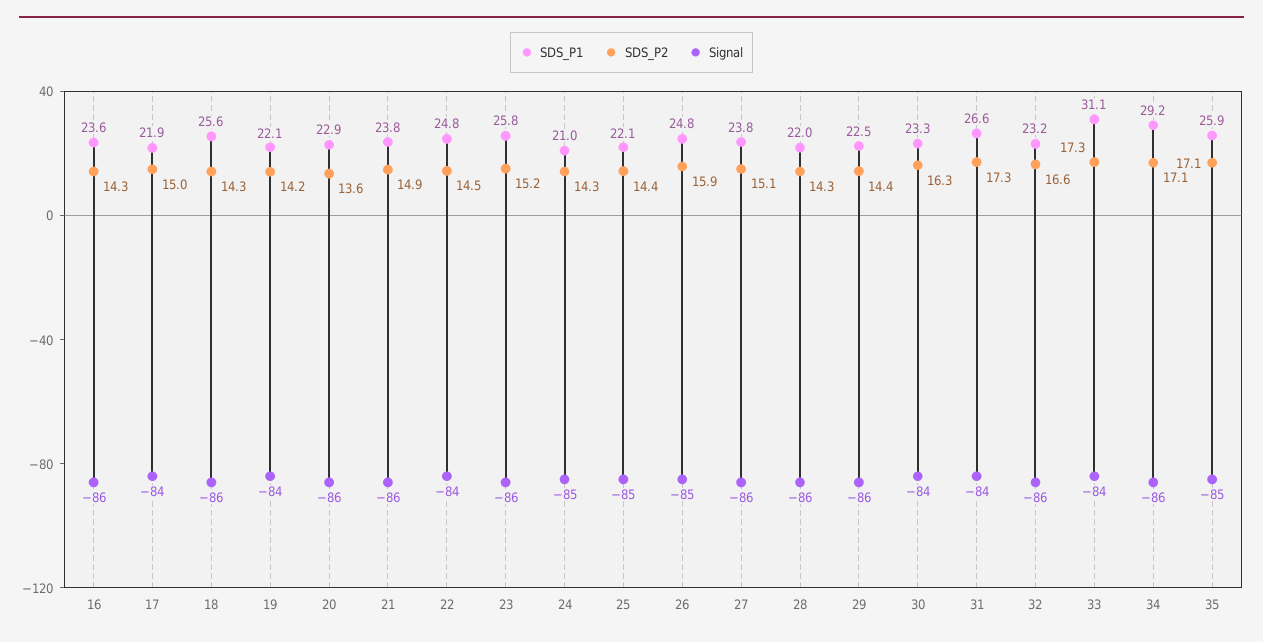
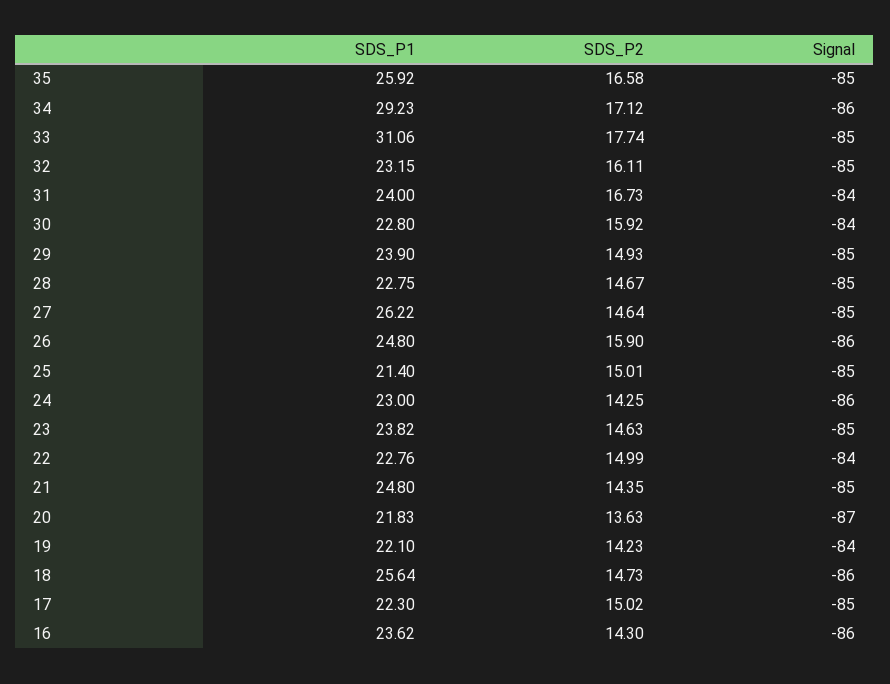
  {
    "SDS_P1": {
      "16": 23.62,
-     "17": 21.9,
+     "17": 22.3,
      "18": 25.64,
      "19": 22.1,
-     "20": 22.9,
+     "20": 21.83,
-     "21": 23.8,
+     "21": 24.8,
-     "22": 24.8,
+     "22": 22.76,
-     "23": 25.8,
+     "23": 23.82,
-     "24": 21,
+     "24": 23,
-     "25": 22.1,
+     "25": 21.4,
      "26": 24.8,
-     "27": 23.8,
+     "27": 26.22,
-     "28": 22,
+     "28": 22.75,
-     "29": 22.5,
+     "29": 23.9,
-     "30": 23.3,
+     "30": 22.8,
-     "31": 26.6,
+     "31": 24,
      "32": 23.15,
      "33": 31.06,
      "34": 29.23,
      "35": 25.92
    },
    "SDS_P2": {
      "16": 14.3,
      "17": 15.02,
-     "18": 14.3,
+     "18": 14.73,
      "19": 14.23,
      "20": 13.63,
-     "21": 14.9,
+     "21": 14.35,
-     "22": 14.5,
+     "22": 14.99,
-     "23": 15.2,
+     "23": 14.63,
      "24": 14.25,
-     "25": 14.4,
+     "25": 15.01,
      "26": 15.9,
-     "27": 15.1,
+     "27": 14.64,
-     "28": 14.3,
+     "28": 14.67,
-     "29": 14.4,
+     "29": 14.93,
-     "30": 16.3,
+     "30": 15.92,
-     "31": 17.3,
+     "31": 16.73,
-     "32": 16.6,
+     "32": 16.11,
-     "33": 17.3,
+     "33": 17.74,
      "34": 17.12,
-     "35": 17.1
+     "35": 16.58
    },
    "Signal": {
      "16": -86,
-     "17": -84,
+     "17": -85,
      "18": -86,
      "19": -84,
-     "20": -86,
+     "20": -87,
-     "21": -86,
+     "21": -85,
      "22": -84,
-     "23": -86,
+     "23": -85,
-     "24": -85,
+     "24": -86,
      "25": -85,
-     "26": -85,
+     "26": -86,
-     "27": -86,
+     "27": -85,
-     "28": -86,
+     "28": -85,
-     "29": -86,
+     "29": -85,
      "30": -84,
      "31": -84,
-     "32": -86,
+     "32": -85,
-     "33": -84,
+     "33": -85,
      "34": -86,
      "35": -85
    }
  }

